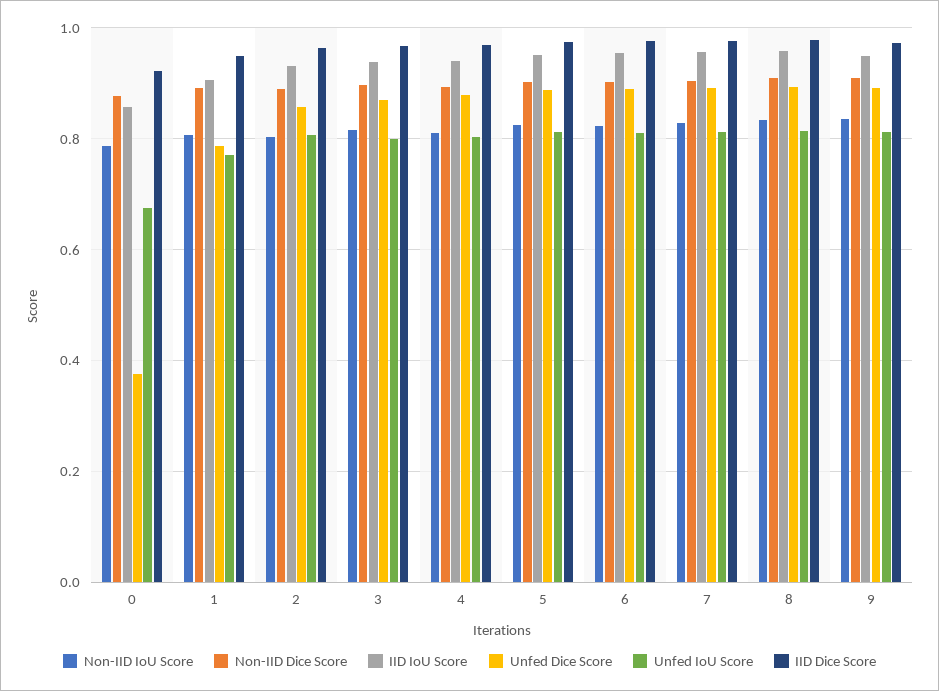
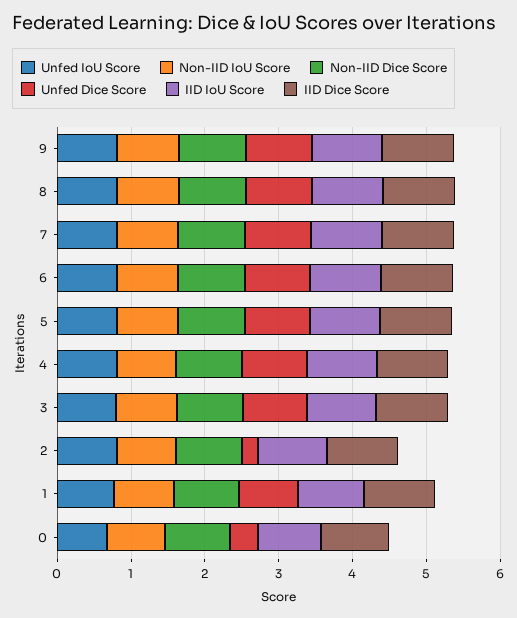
  {
    "Non-IID IoU Score": {
      "0": 0.78,
      "1": 0.8,
      "2": 0.8,
      "3": 0.82,
      "4": 0.82,
      "5": 0.82,
      "6": 0.82,
      "7": 0.82,
      "8": 0.84,
      "9": 0.84
    },
    "Non-IID Dice Score": {
      "0": 0.88,
      "1": 0.9,
      "2": 0.88,
      "3": 0.9,
      "4": 0.9,
      "5": 0.9,
      "6": 0.9,
      "7": 0.9,
      "8": 0.9,
      "9": 0.9
    },
    "IID IoU Score": {
      "0": 0.86,
      "1": 0.9,
      "2": 0.94,
      "3": 0.94,
      "4": 0.94,
      "5": 0.96,
      "6": 0.96,
      "7": 0.96,
      "8": 0.96,
      "9": 0.94
    },
    "Unfed Dice Score": {
      "0": 0.38,
      "1": 0.78,
-     "2": 0.86,
+     "2": 0.2,
      "3": 0.88,
      "4": 0.88,
      "5": 0.88,
      "6": 0.88,
      "7": 0.9,
      "8": 0.9,
      "9": 0.9
    },
    "Unfed IoU Score": {
      "0": 0.68,
      "1": 0.78,
      "2": 0.8,
      "3": 0.8,
      "4": 0.8,
      "5": 0.82,
      "6": 0.82,
      "7": 0.82,
      "8": 0.82,
      "9": 0.82
    },
    "IID Dice Score": {
      "0": 0.92,
      "1": 0.96,
      "2": 0.96,
      "3": 0.96,
      "4": 0.96,
      "5": 0.98,
      "6": 0.98,
      "7": 0.98,
      "8": 0.98,
      "9": 0.98
    }
  }

